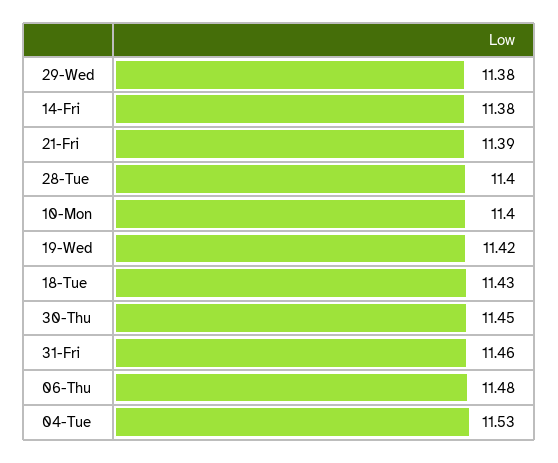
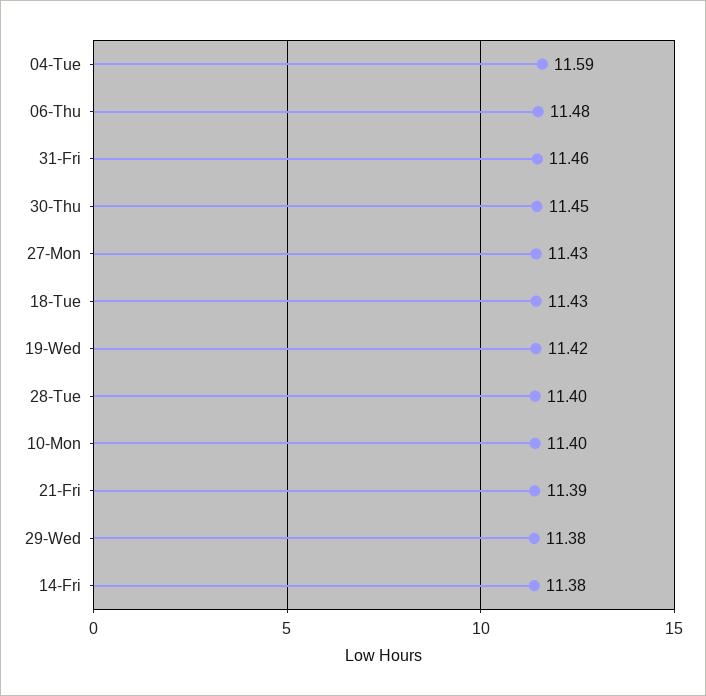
  {
    "29-Wed": 11.38,
    "14-Fri": 11.38,
    "21-Fri": 11.39,
    "28-Tue": 11.4,
    "10-Mon": 11.4,
    "19-Wed": 11.42,
    "18-Tue": 11.43,
    "30-Thu": 11.45,
    "31-Fri": 11.46,
    "06-Thu": 11.48,
-   "04-Tue": 11.53
+   "04-Tue": 11.59,
+   "27-Mon": 11.43
  }

